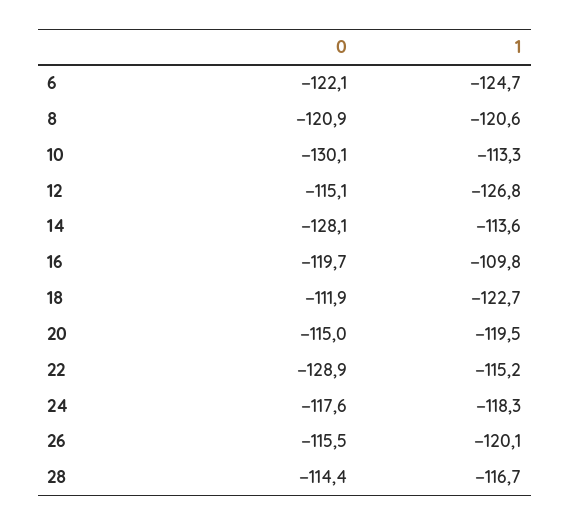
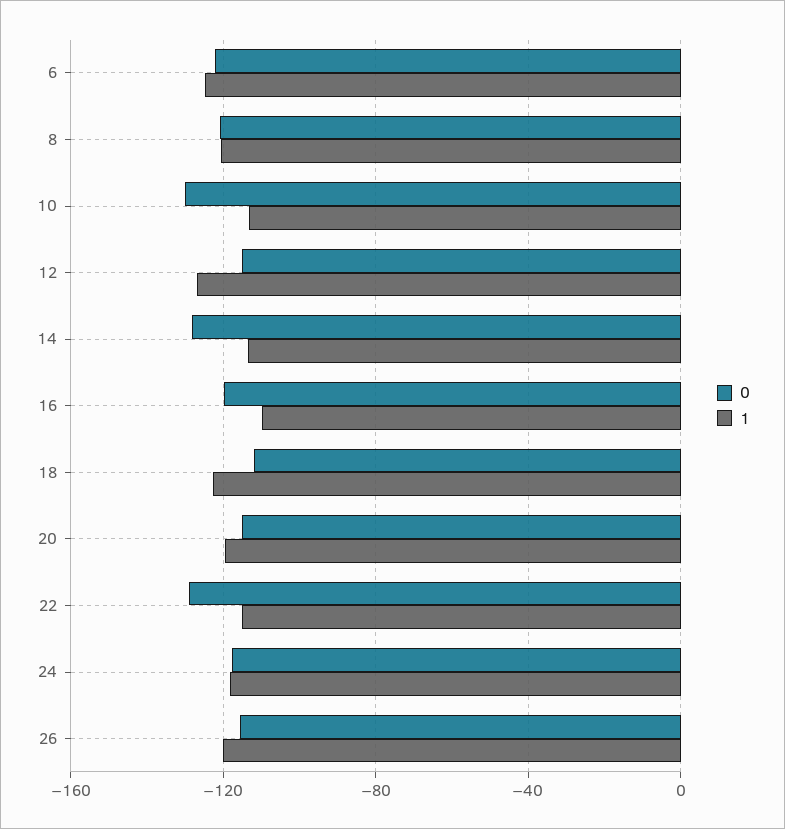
  {
    "0": {
      "6": -122.1,
      "8": -120.9,
      "10": -130.1,
      "12": -115.1,
      "14": -128.1,
      "16": -119.7,
      "18": -111.9,
      "20": -115,
      "22": -128.9,
      "24": -117.6,
-     "26": -115.5,
+     "26": -115.5
-     "28": -114.4
    },
    "1": {
      "6": -124.7,
      "8": -120.6,
      "10": -113.3,
      "12": -126.8,
      "14": -113.6,
      "16": -109.8,
      "18": -122.7,
      "20": -119.5,
      "22": -115.2,
      "24": -118.3,
-     "26": -120.1,
+     "26": -120.1
-     "28": -116.7
    }
  }

